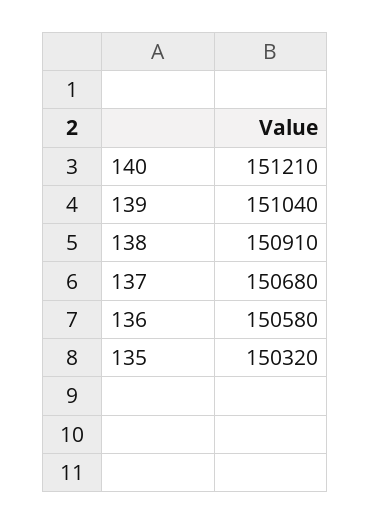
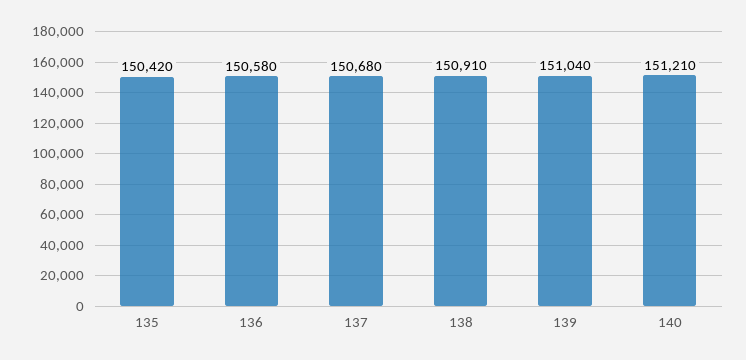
  {
    "140": 151210,
    "139": 151040,
    "138": 150910,
    "137": 150680,
    "136": 150580,
-   "135": 150320
+   "135": 150420
  }

